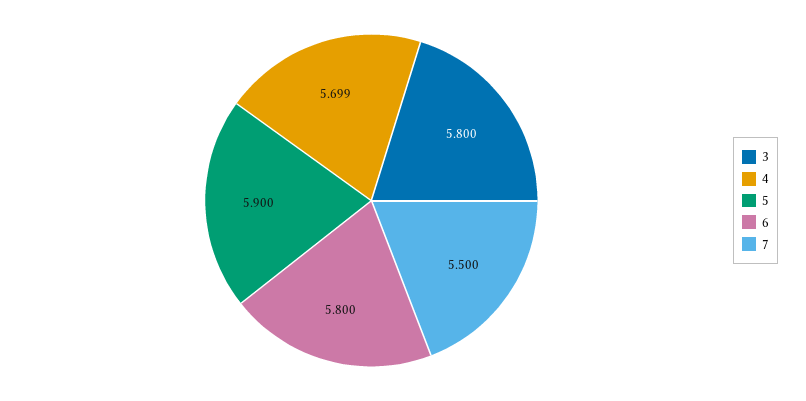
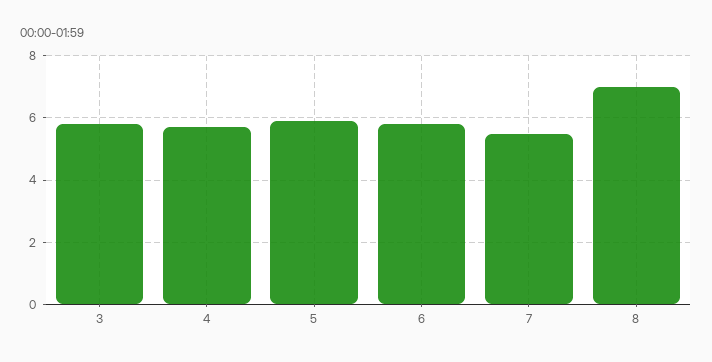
  {
    "3": 5.8,
    "4": 5.699,
    "5": 5.9,
    "6": 5.8,
-   "7": 5.5
+   "7": 5.5,
+   "8": 7
  }

